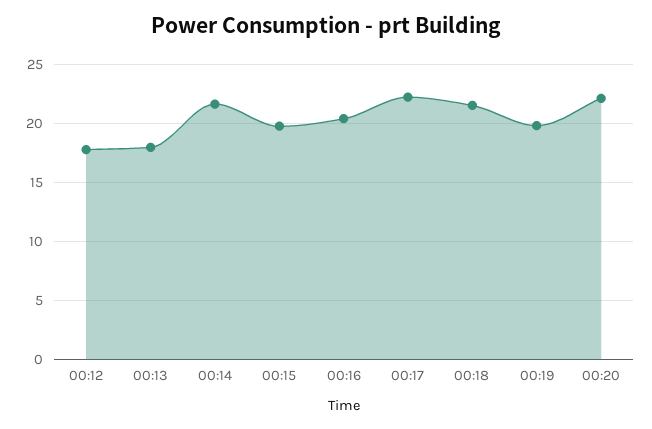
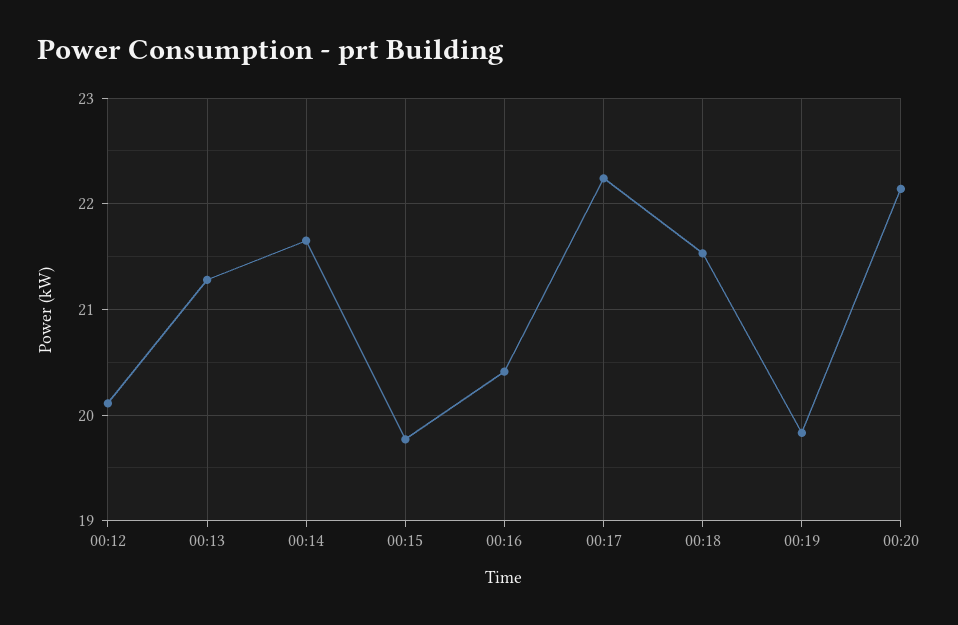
  {
-   "00:12": 18,
+   "00:12": 20.1,
-   "00:13": 18,
+   "00:13": 21.3,
    "00:14": 21.7,
    "00:15": 19.8,
    "00:16": 20.4,
    "00:17": 22.2,
    "00:18": 21.5,
    "00:19": 19.8,
    "00:20": 22.1
  }

